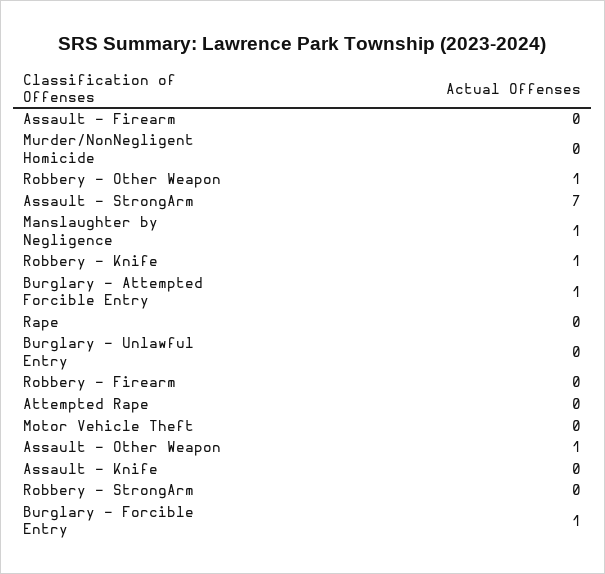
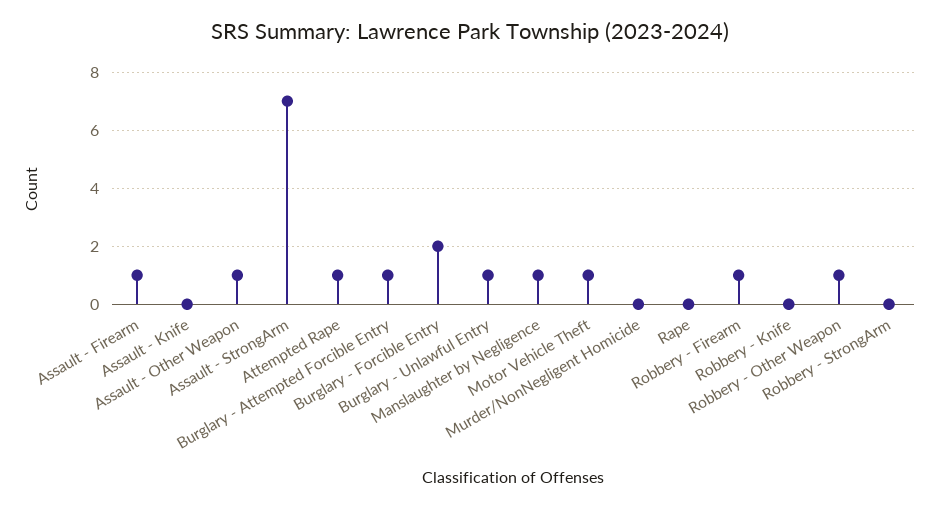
  {
-   "Assault - Firearm": 0,
+   "Assault - Firearm": 1,
    "Murder/NonNegligent Homicide": 0,
    "Robbery - Other Weapon": 1,
    "Assault - StrongArm": 7,
    "Manslaughter by Negligence": 1,
-   "Robbery - Knife": 1,
+   "Robbery - Knife": 0,
    "Burglary - Attempted Forcible Entry": 1,
    "Rape": 0,
-   "Burglary - Unlawful Entry": 0,
+   "Burglary - Unlawful Entry": 1,
-   "Robbery - Firearm": 0,
+   "Robbery - Firearm": 1,
-   "Attempted Rape": 0,
+   "Attempted Rape": 1,
-   "Motor Vehicle Theft": 0,
+   "Motor Vehicle Theft": 1,
    "Assault - Other Weapon": 1,
    "Assault - Knife": 0,
    "Robbery - StrongArm": 0,
-   "Burglary - Forcible Entry": 1
+   "Burglary - Forcible Entry": 2
  }

